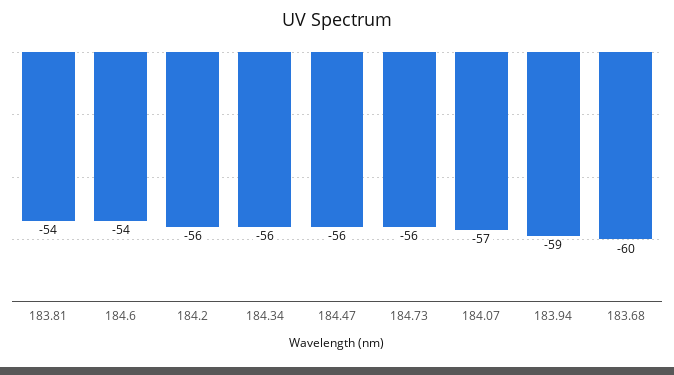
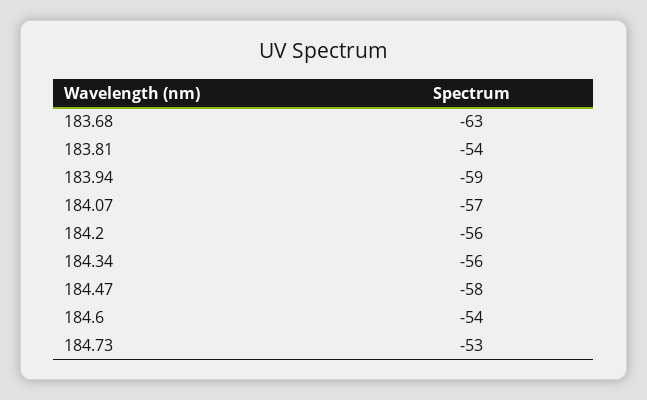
  {
    "183.81": -54,
    "184.6": -54,
    "184.2": -56,
    "184.34": -56,
-   "184.47": -56,
+   "184.47": -58,
-   "184.73": -56,
+   "184.73": -53,
    "184.07": -57,
    "183.94": -59,
-   "183.68": -60
+   "183.68": -63
  }

